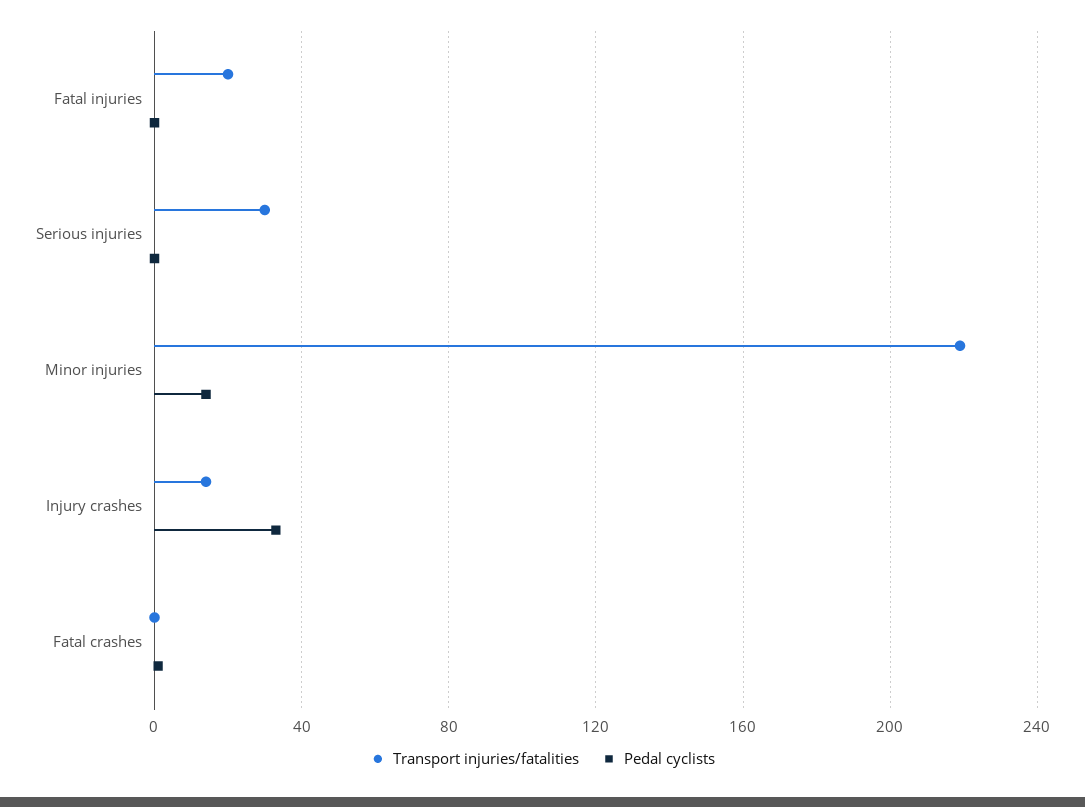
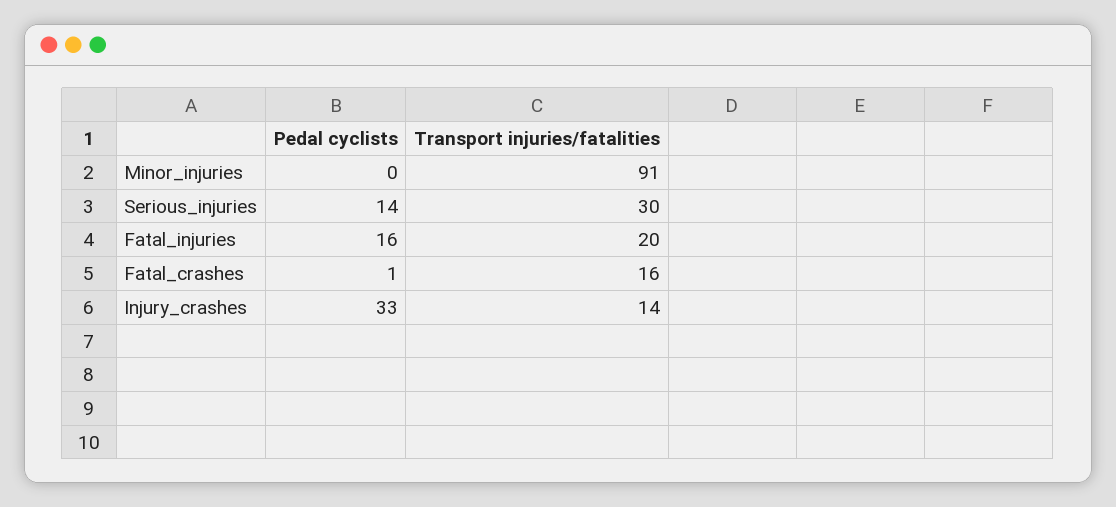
  {
    "Transport injuries/fatalities": {
      "Fatal injuries": 20,
      "Serious injuries": 30,
-     "Minor injuries": 220,
+     "Minor injuries": 91,
      "Injury crashes": 14,
-     "Fatal crashes": 0
+     "Fatal crashes": 16
    },
    "Pedal cyclists": {
-     "Fatal injuries": 0,
+     "Fatal injuries": 16,
-     "Serious injuries": 0,
+     "Serious injuries": 14,
-     "Minor injuries": 15,
+     "Minor injuries": 0,
      "Injury crashes": 33,
      "Fatal crashes": 1
    }
  }

